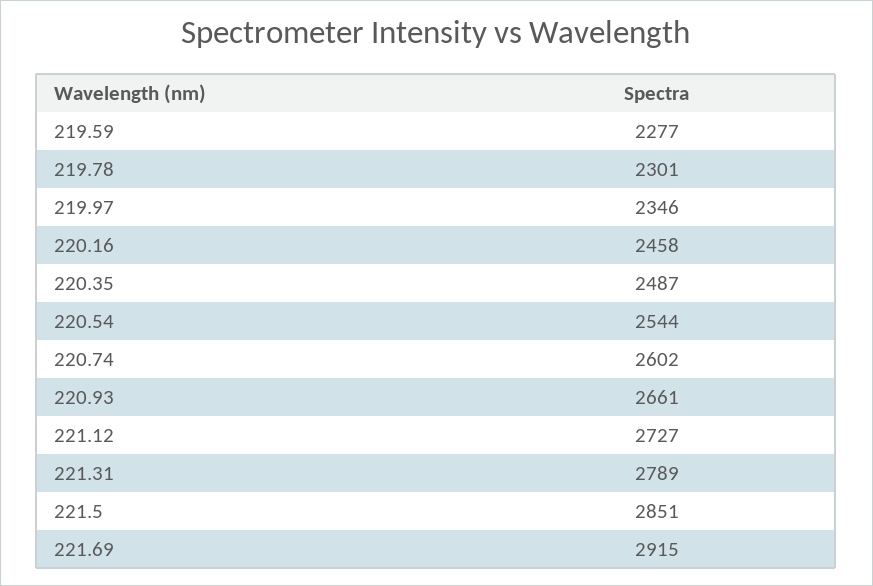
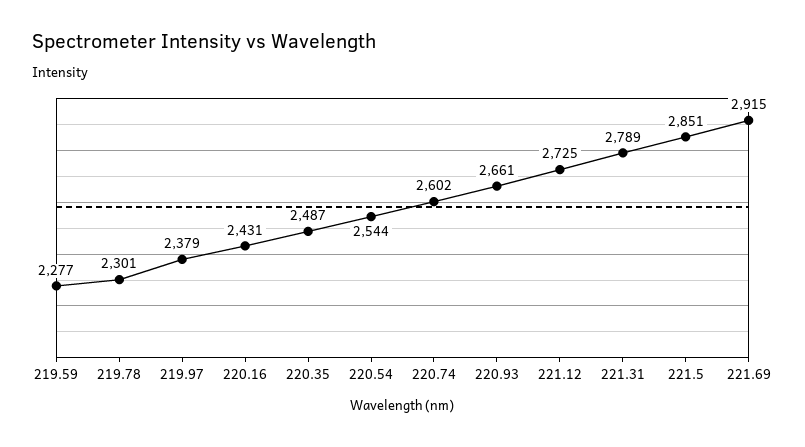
  {
    "219.59": 2277,
    "219.78": 2301,
-   "219.97": 2346,
+   "219.97": 2379,
-   "220.16": 2458,
+   "220.16": 2431,
    "220.35": 2487,
    "220.54": 2544,
    "220.74": 2602,
    "220.93": 2661,
-   "221.12": 2727,
+   "221.12": 2725,
    "221.31": 2789,
    "221.5": 2851,
    "221.69": 2915
  }

